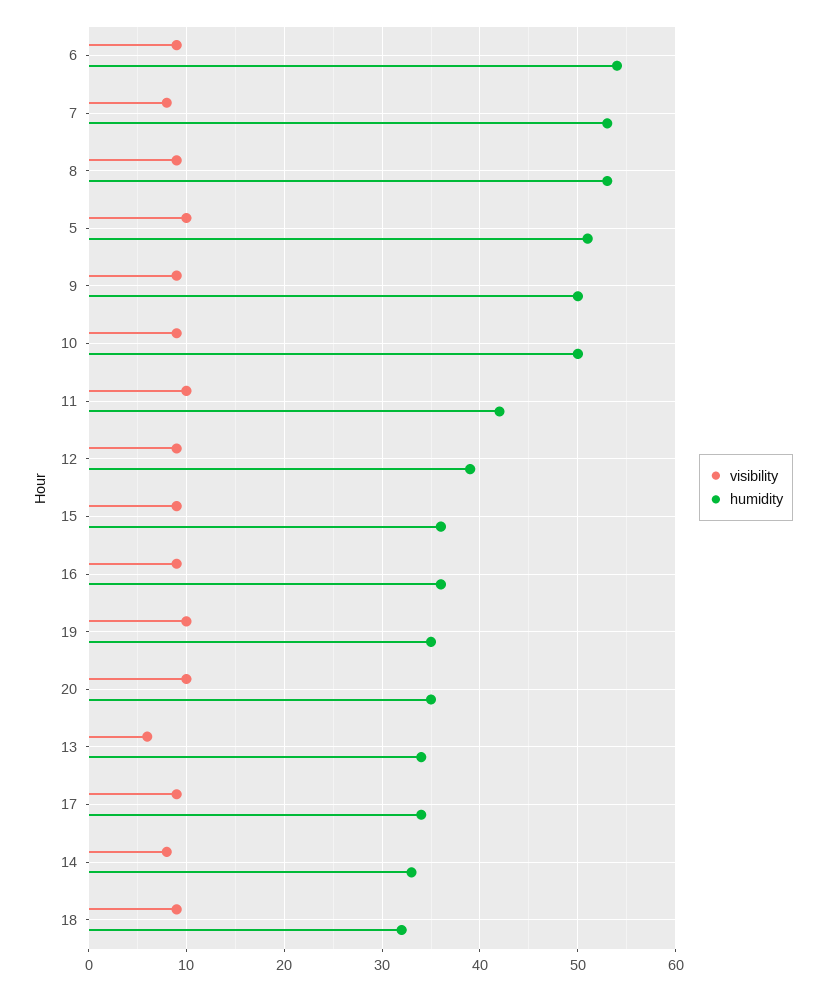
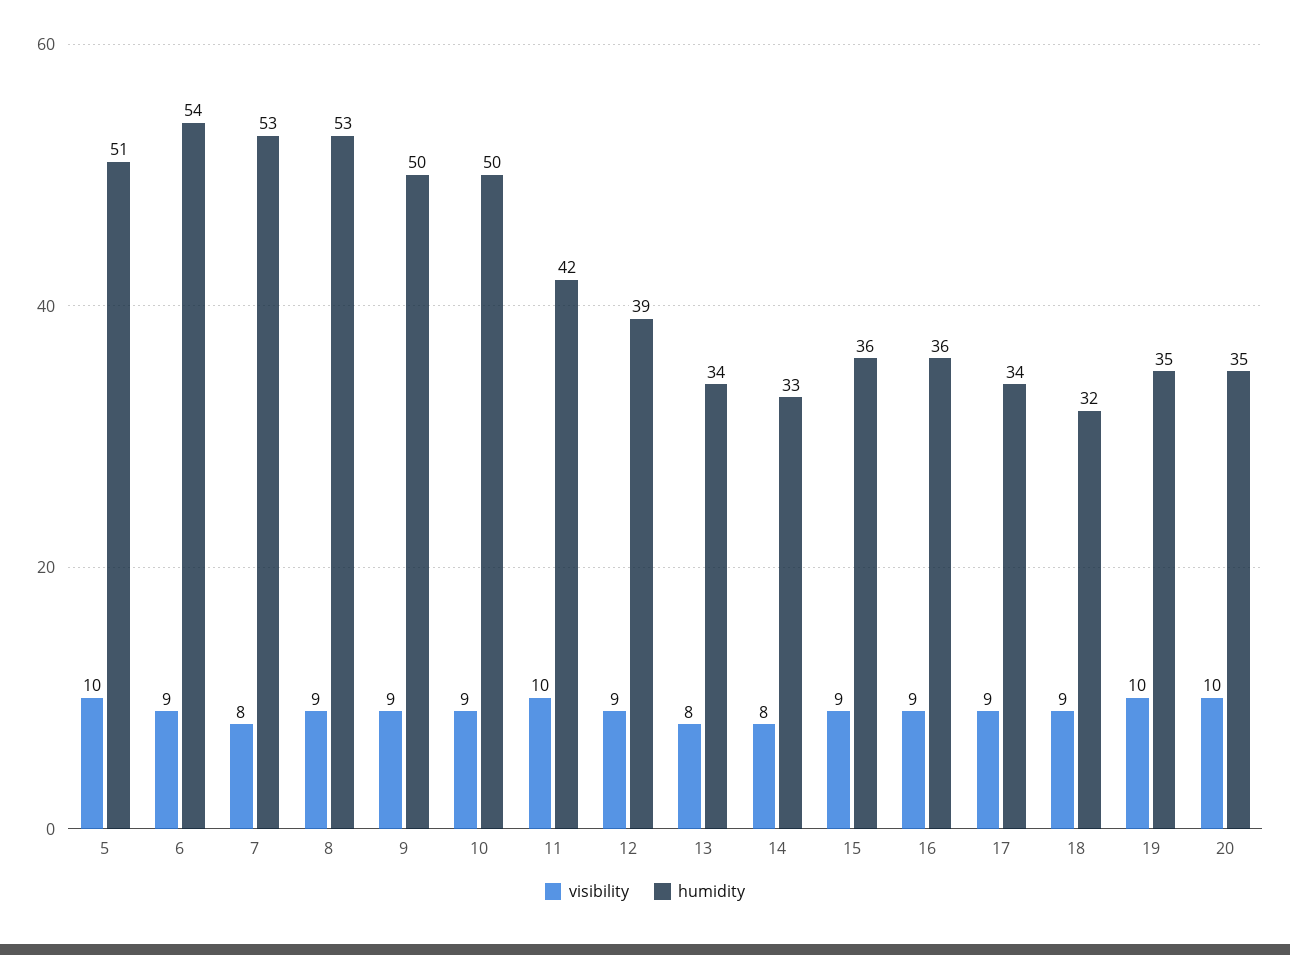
  {
    "visibility": {
      "6": 9,
      "7": 8,
      "8": 9,
      "5": 10,
      "9": 9,
      "10": 9,
      "11": 10,
      "12": 9,
      "15": 9,
      "16": 9,
      "19": 10,
      "20": 10,
-     "13": 6,
+     "13": 8,
      "17": 9,
      "14": 8,
      "18": 9
    },
    "humidity": {
      "6": 54,
      "7": 53,
      "8": 53,
      "5": 51,
      "9": 50,
      "10": 50,
      "11": 42,
      "12": 39,
      "15": 36,
      "16": 36,
      "19": 35,
      "20": 35,
      "13": 34,
      "17": 34,
      "14": 33,
      "18": 32
    }
  }

